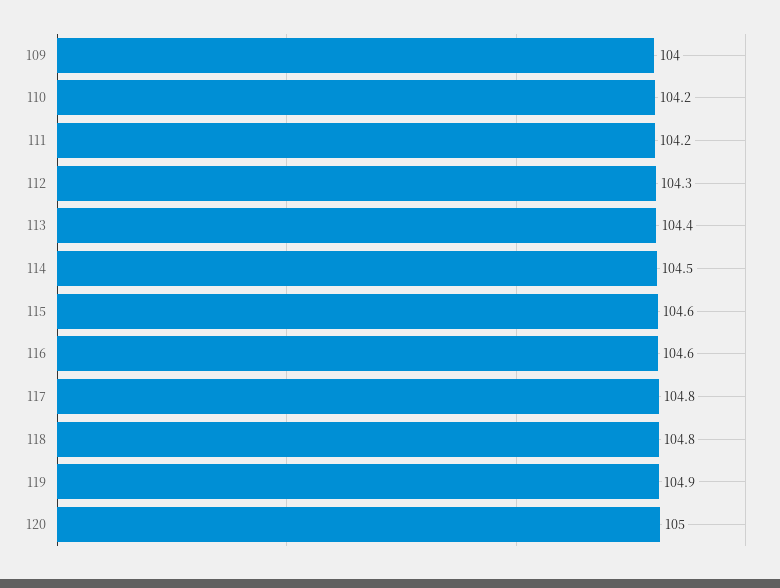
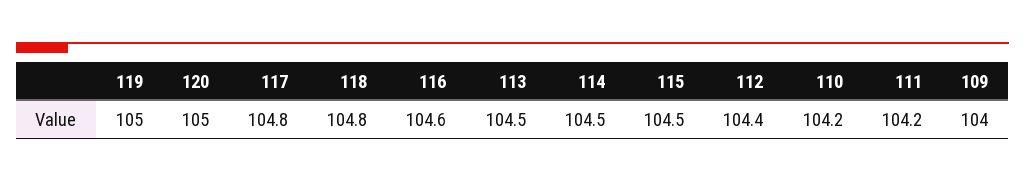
  {
    "109": 104,
    "110": 104.2,
    "111": 104.2,
-   "112": 104.3,
+   "112": 104.4,
-   "113": 104.4,
+   "113": 104.5,
    "114": 104.5,
-   "115": 104.6,
+   "115": 104.5,
    "116": 104.6,
    "117": 104.8,
    "118": 104.8,
-   "119": 104.9,
+   "119": 105,
    "120": 105
  }

